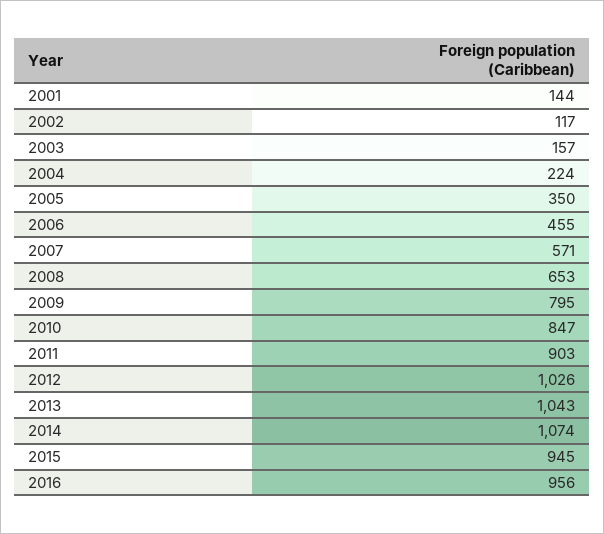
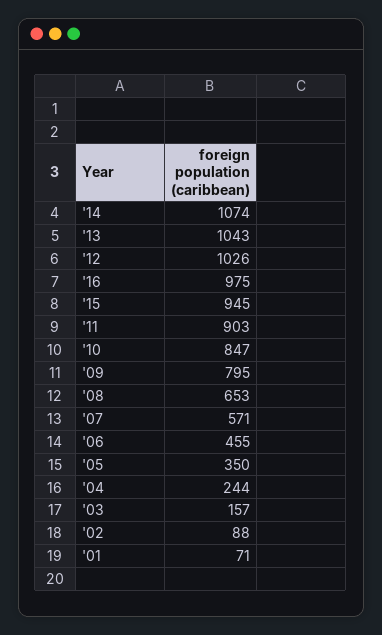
  {
-   "2001": 144,
+   "2001": 71,
-   "2002": 117,
+   "2002": 88,
    "2003": 157,
-   "2004": 224,
+   "2004": 244,
    "2005": 350,
    "2006": 455,
    "2007": 571,
    "2008": 653,
    "2009": 795,
    "2010": 847,
    "2011": 903,
    "2012": 1026,
    "2013": 1043,
    "2014": 1074,
    "2015": 945,
-   "2016": 956
+   "2016": 975
  }

